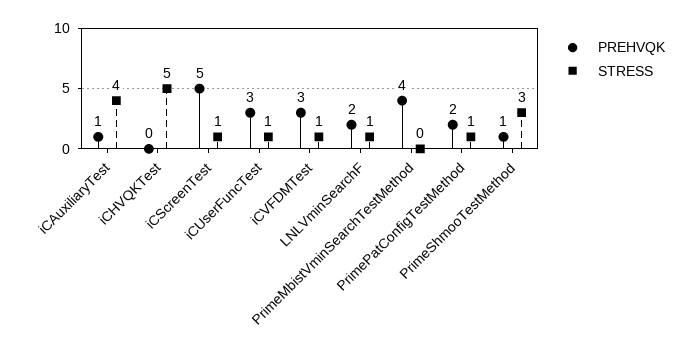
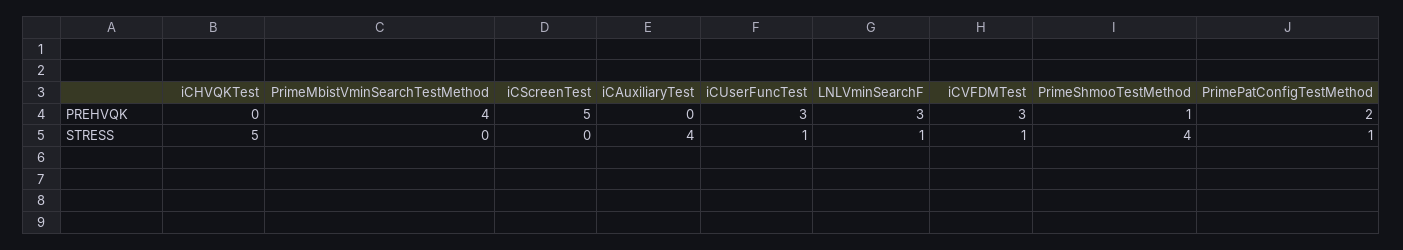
  {
    "PREHVQK": {
-     "iCAuxiliaryTest": 1,
+     "iCAuxiliaryTest": 0,
      "iCHVQKTest": 0,
      "iCScreenTest": 5,
      "iCUserFuncTest": 3,
      "iCVFDMTest": 3,
-     "LNLVminSearchF": 2,
+     "LNLVminSearchF": 3,
      "PrimeMbistVminSearchTestMethod": 4,
      "PrimePatConfigTestMethod": 2,
      "PrimeShmooTestMethod": 1
    },
    "STRESS": {
      "iCAuxiliaryTest": 4,
      "iCHVQKTest": 5,
-     "iCScreenTest": 1,
+     "iCScreenTest": 0,
      "iCUserFuncTest": 1,
      "iCVFDMTest": 1,
      "LNLVminSearchF": 1,
      "PrimeMbistVminSearchTestMethod": 0,
      "PrimePatConfigTestMethod": 1,
-     "PrimeShmooTestMethod": 3
+     "PrimeShmooTestMethod": 4
    }
  }

